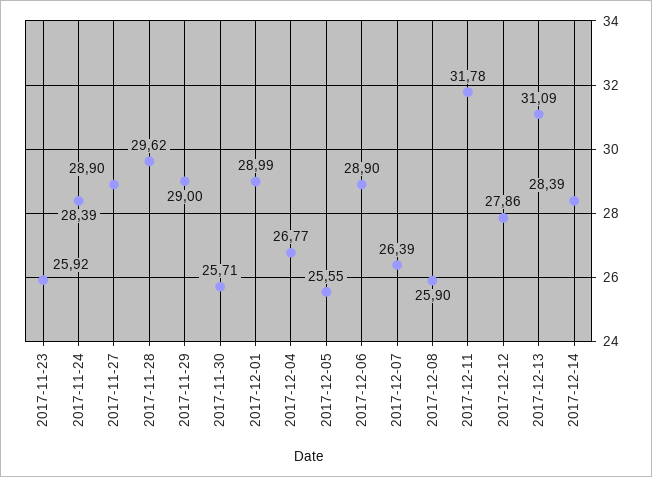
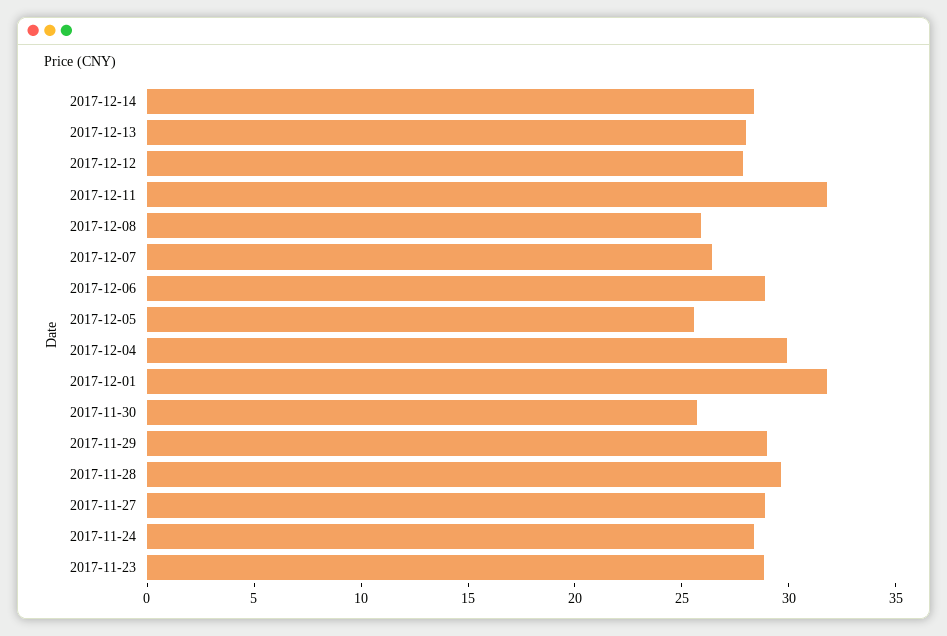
  {
-   "2017-11-23": 25.92,
+   "2017-11-23": 29,
    "2017-11-24": 28.39,
    "2017-11-27": 28.9,
    "2017-11-28": 29.62,
    "2017-11-29": 29,
    "2017-11-30": 25.71,
-   "2017-12-01": 28.99,
+   "2017-12-01": 32,
-   "2017-12-04": 26.77,
+   "2017-12-04": 30,
    "2017-12-05": 25.55,
    "2017-12-06": 28.9,
    "2017-12-07": 26.39,
    "2017-12-08": 25.9,
    "2017-12-11": 31.78,
    "2017-12-12": 27.86,
-   "2017-12-13": 31.09,
+   "2017-12-13": 28,
    "2017-12-14": 28.39
  }

